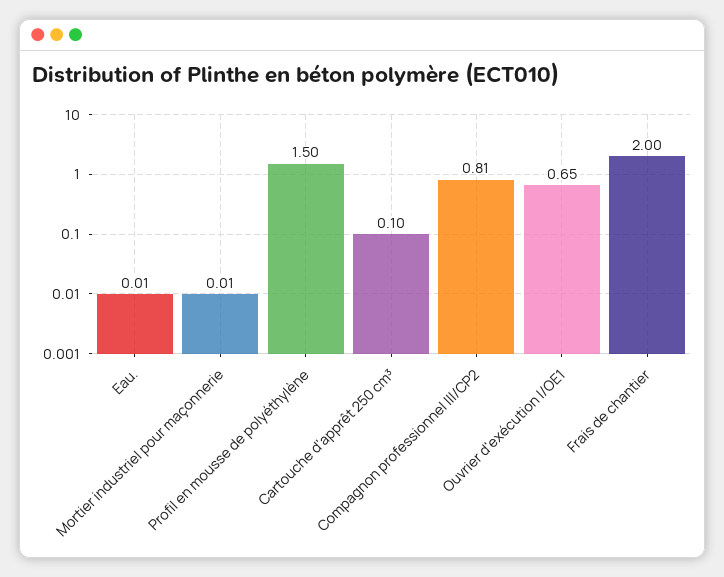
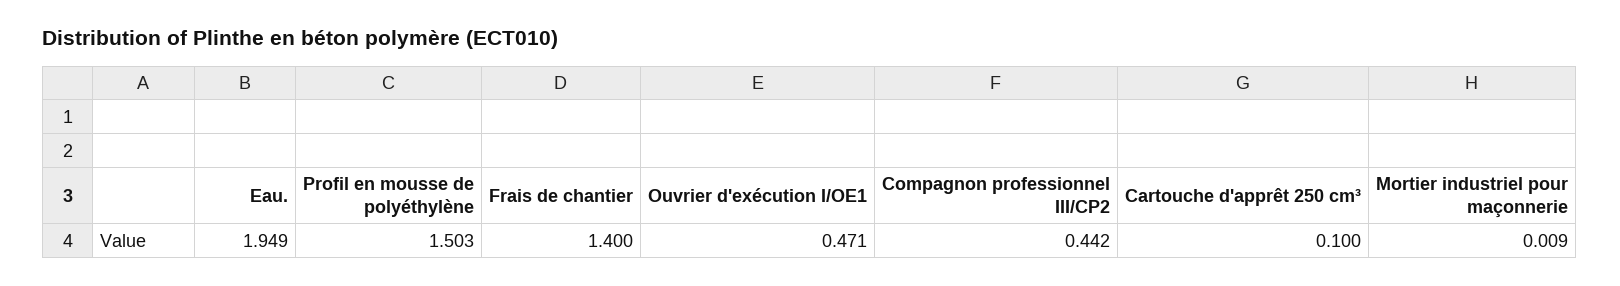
  {
-   "Eau.": 0.01,
+   "Eau.": 1.949,
    "Mortier industriel pour maçonnerie": 0.009,
    "Profil en mousse de polyéthylène": 1.503,
    "Cartouche d'apprêt 250 cm³": 0.1,
-   "Compagnon professionnel III/CP2": 0.81,
+   "Compagnon professionnel III/CP2": 0.442,
-   "Ouvrier d'exécution I/OE1": 0.65,
+   "Ouvrier d'exécution I/OE1": 0.471,
-   "Frais de chantier": 2
+   "Frais de chantier": 1.4
  }

